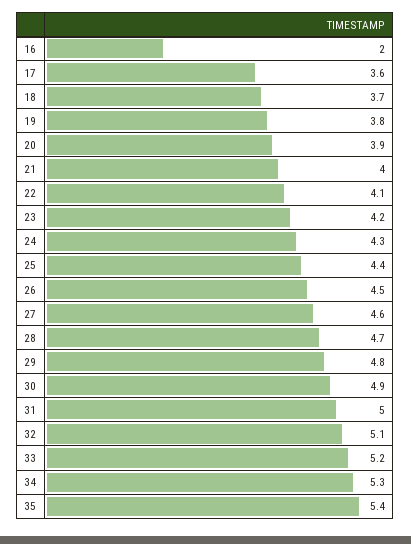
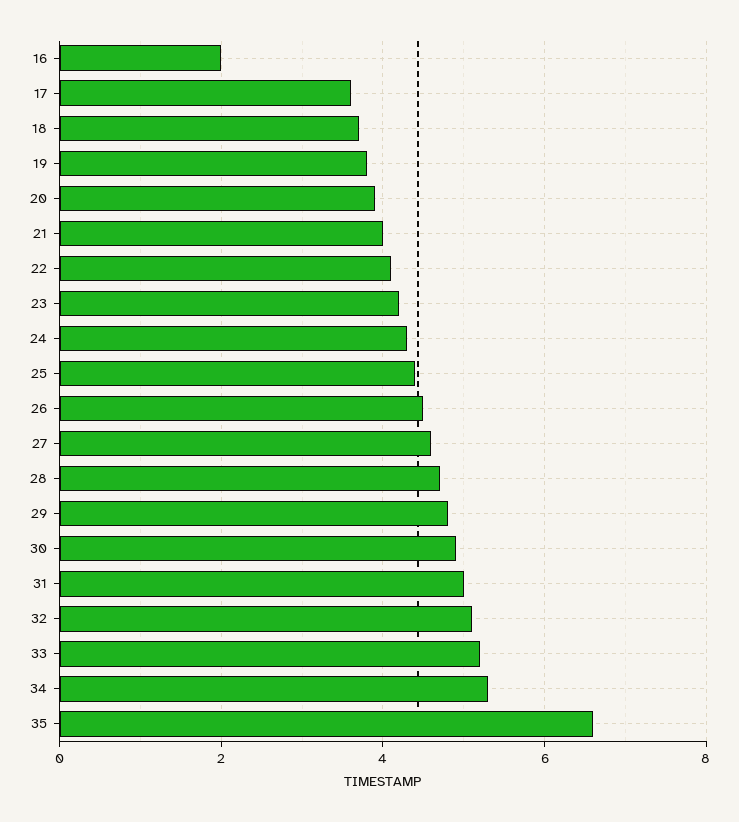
  {
    "16": 2,
    "17": 3.6,
    "18": 3.7,
    "19": 3.8,
    "20": 3.9,
    "21": 4,
    "22": 4.1,
    "23": 4.2,
    "24": 4.3,
    "25": 4.4,
    "26": 4.5,
    "27": 4.6,
    "28": 4.7,
    "29": 4.8,
    "30": 4.9,
    "31": 5,
    "32": 5.1,
    "33": 5.2,
    "34": 5.3,
-   "35": 5.4
+   "35": 6.5
  }

